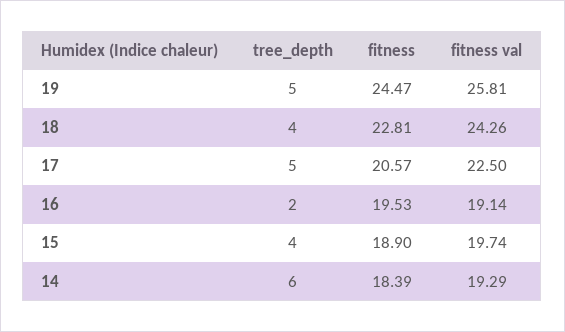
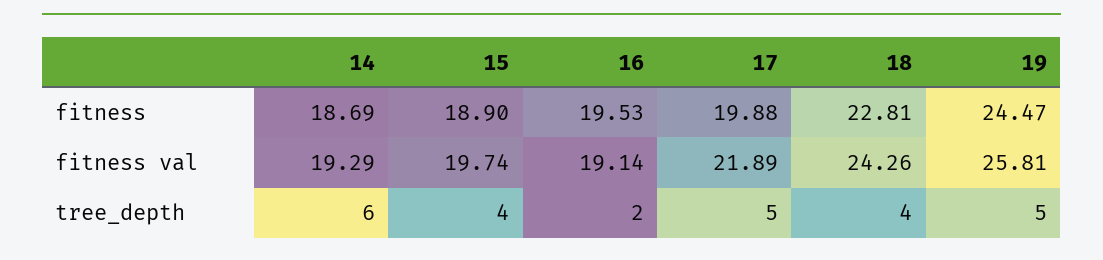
  {
    "tree_depth": {
      "19": 5,
      "18": 4,
      "17": 5,
      "16": 2,
      "15": 4,
      "14": 6
    },
    "fitness": {
      "19": 24.47,
      "18": 22.81,
-     "17": 20.57,
+     "17": 19.88,
      "16": 19.53,
      "15": 18.9,
-     "14": 18.39
+     "14": 18.69
    },
    "fitness val": {
      "19": 25.81,
      "18": 24.26,
-     "17": 22.5,
+     "17": 21.89,
      "16": 19.14,
      "15": 19.74,
      "14": 19.29
    }
  }

